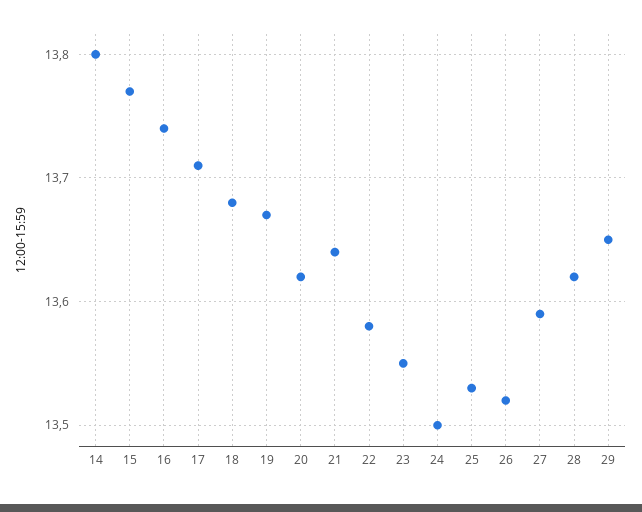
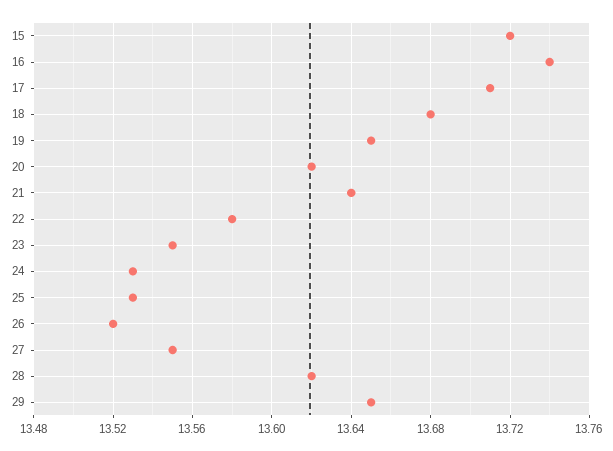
  {
-   "14": 13.8,
-   "15": 13.77,
+   "15": 13.72,
    "16": 13.74,
    "17": 13.71,
    "18": 13.68,
-   "19": 13.67,
+   "19": 13.65,
    "20": 13.62,
    "21": 13.64,
    "22": 13.58,
    "23": 13.55,
-   "24": 13.5,
+   "24": 13.53,
    "25": 13.53,
    "26": 13.52,
-   "27": 13.59,
+   "27": 13.55,
    "28": 13.62,
    "29": 13.65
  }

